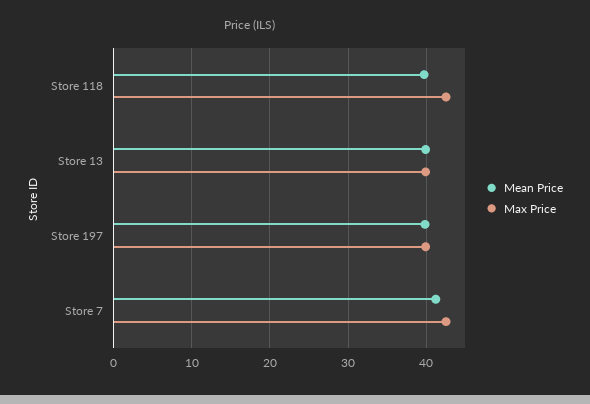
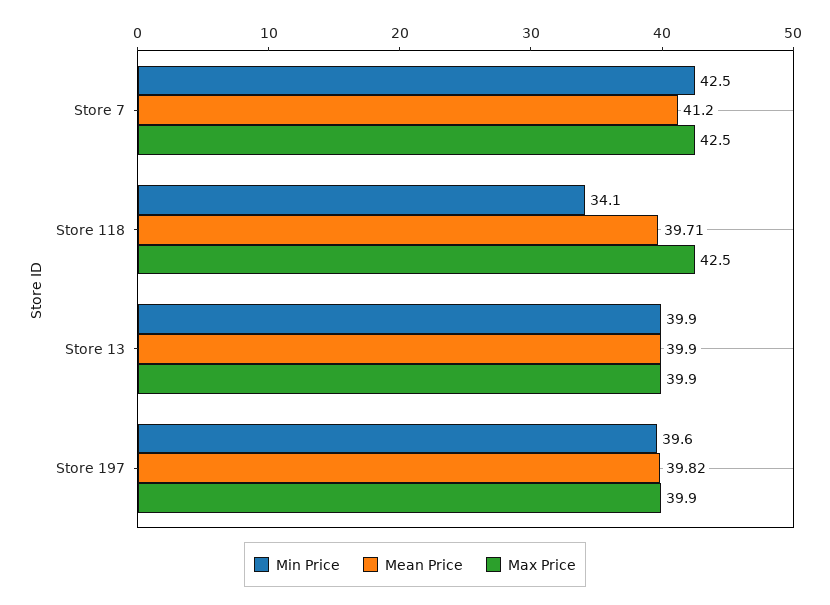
  {
    "Mean Price": {
      "Store 118": 39.71,
      "Store 13": 39.9,
      "Store 197": 39.82,
      "Store 7": 41.2
    },
    "Max Price": {
      "Store 118": 42.5,
      "Store 13": 39.9,
      "Store 197": 39.9,
      "Store 7": 42.5
-   }
+   },
+   "Min Price": {
+     "Store 7": 42.5,
+     "Store 118": 34.1,
+     "Store 13": 39.9,
+     "Store 197": 39.6
+   }
  }

